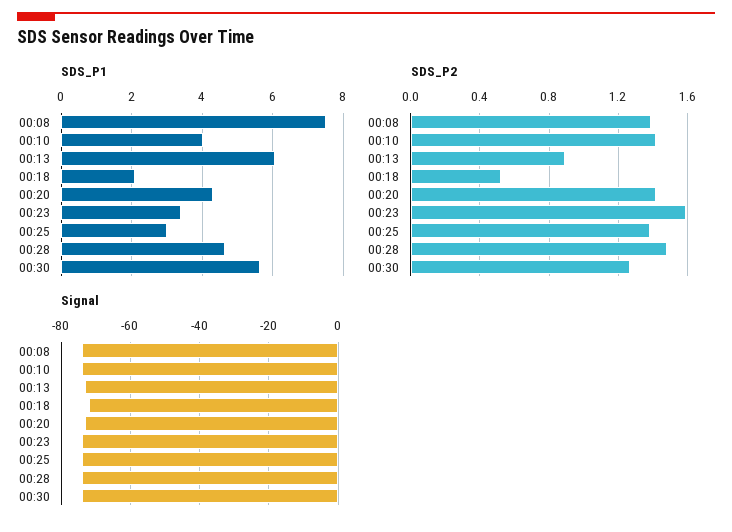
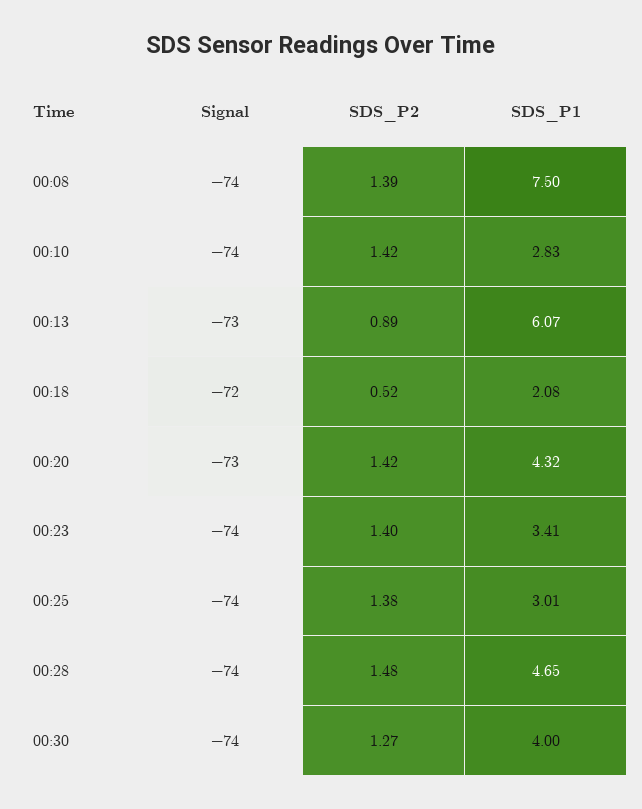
  {
    "SDS_P1": {
      "00:08": 7.5,
-     "00:10": 4,
+     "00:10": 2.83,
      "00:13": 6.07,
      "00:18": 2.08,
      "00:20": 4.32,
      "00:23": 3.41,
      "00:25": 3.01,
      "00:28": 4.65,
-     "00:30": 5.6
+     "00:30": 4
    },
    "SDS_P2": {
      "00:08": 1.39,
      "00:10": 1.42,
      "00:13": 0.89,
      "00:18": 0.52,
      "00:20": 1.42,
-     "00:23": 1.6,
+     "00:23": 1.4,
      "00:25": 1.38,
      "00:28": 1.48,
      "00:30": 1.27
    },
    "Signal": {
      "00:08": -74,
      "00:10": -74,
      "00:13": -73,
      "00:18": -72,
      "00:20": -73,
      "00:23": -74,
      "00:25": -74,
      "00:28": -74,
      "00:30": -74
    }
  }

